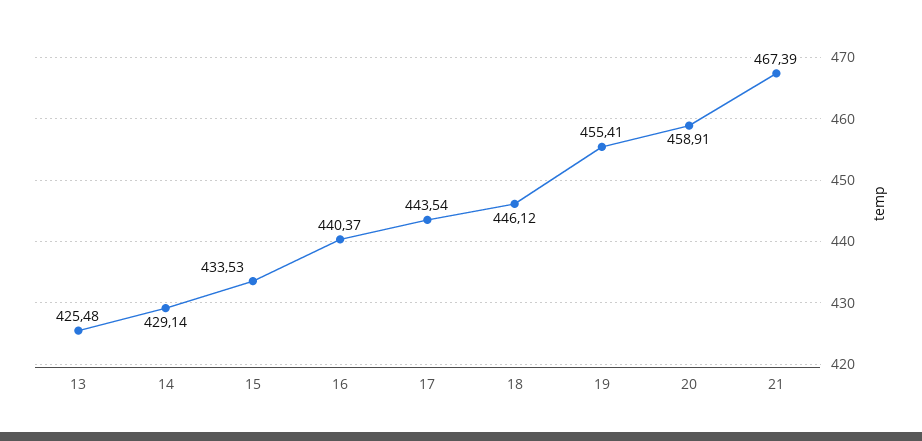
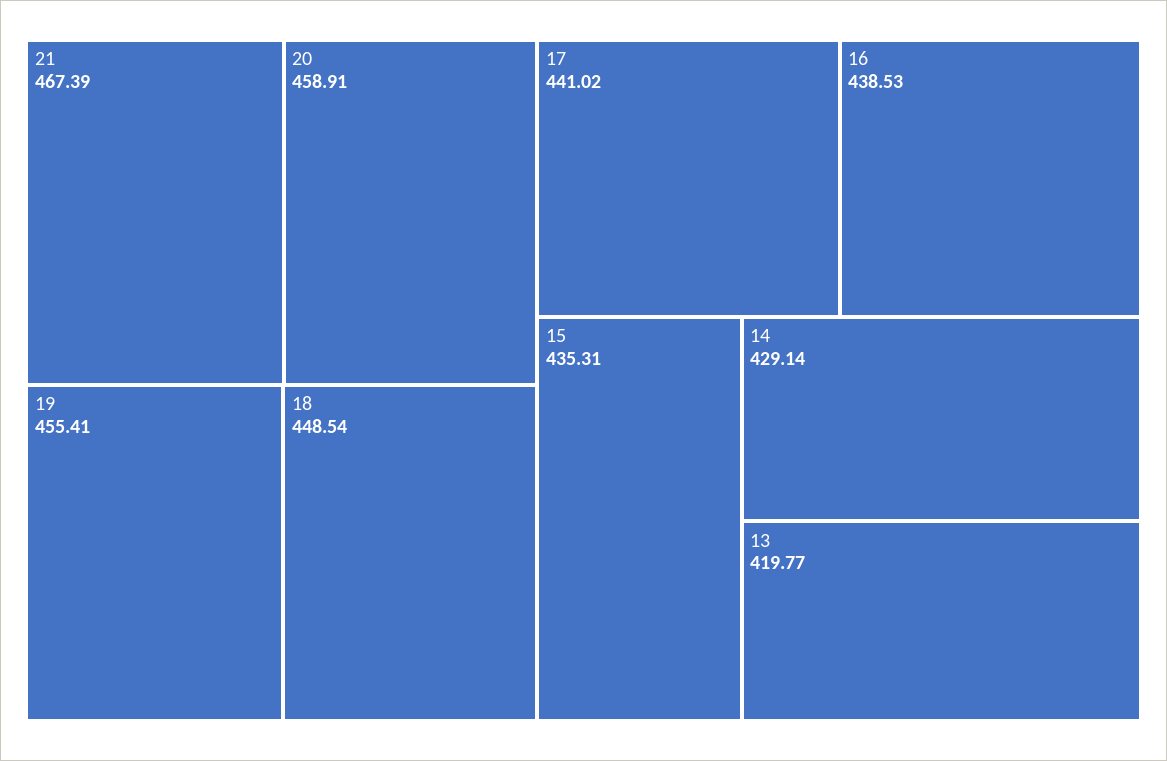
  {
-   "13": 425.48,
+   "13": 419.77,
    "14": 429.14,
-   "15": 433.53,
+   "15": 435.31,
-   "16": 440.37,
+   "16": 438.53,
-   "17": 443.54,
+   "17": 441.02,
-   "18": 446.12,
+   "18": 448.54,
    "19": 455.41,
    "20": 458.91,
    "21": 467.39
  }

